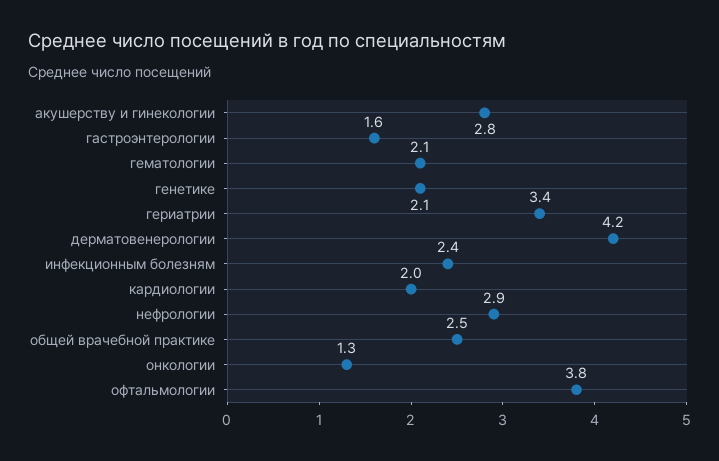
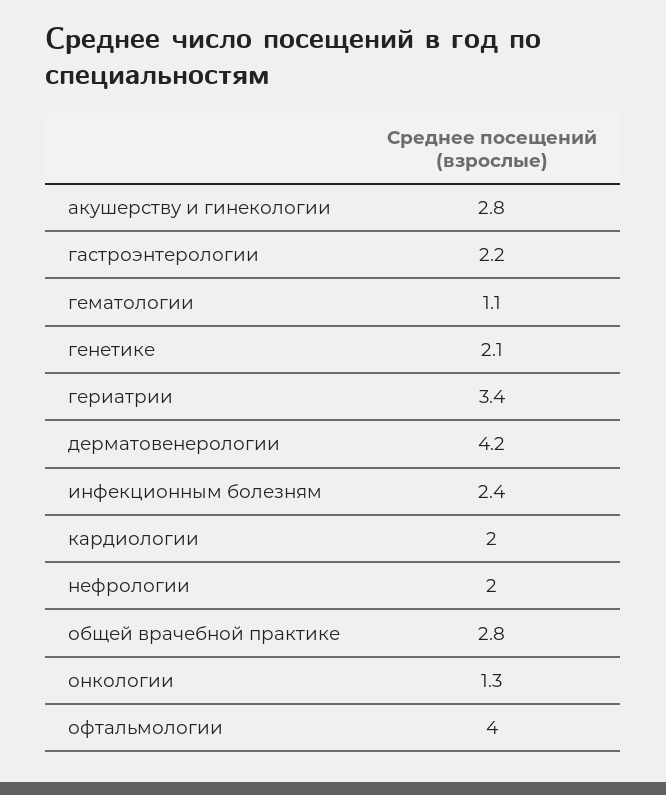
  {
    "акушерству и гинекологии": 2.8,
-   "гастроэнтерологии": 1.6,
+   "гастроэнтерологии": 2.2,
-   "гематологии": 2.1,
+   "гематологии": 1.1,
    "генетике": 2.1,
    "гериатрии": 3.4,
    "дерматовенерологии": 4.2,
    "инфекционным болезням": 2.4,
    "кардиологии": 2,
-   "нефрологии": 2.9,
+   "нефрологии": 2,
-   "общей врачебной практике": 2.5,
+   "общей врачебной практике": 2.8,
    "онкологии": 1.3,
-   "офтальмологии": 3.8
+   "офтальмологии": 4
  }

